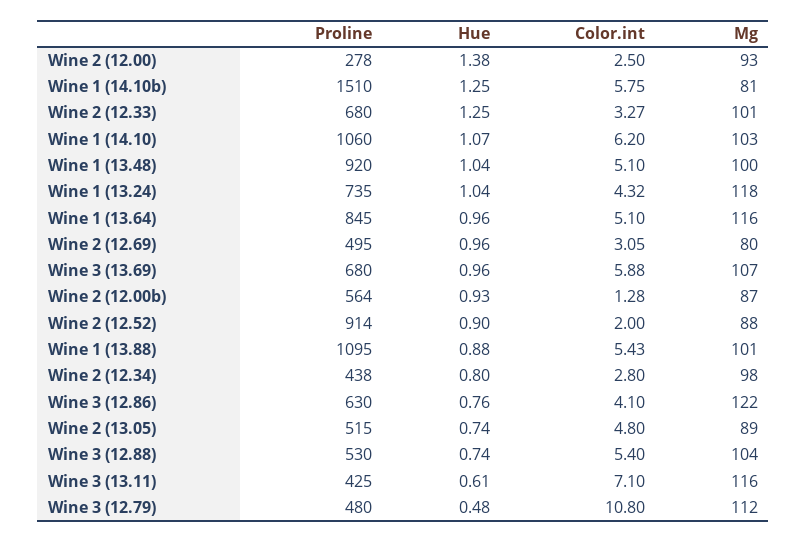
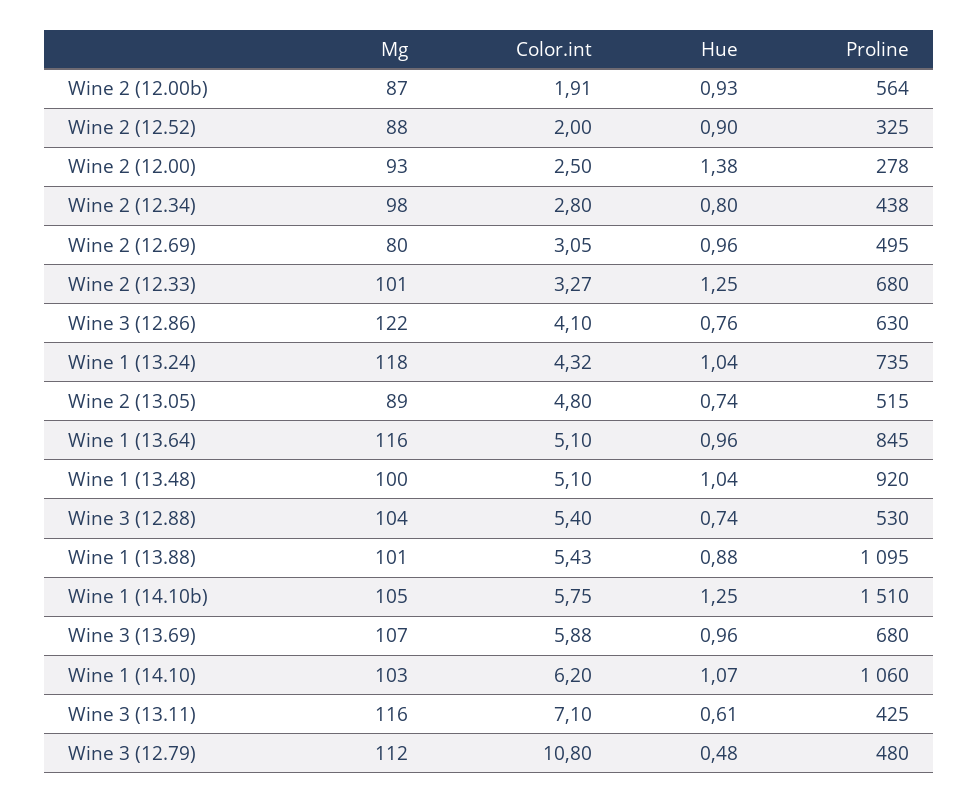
  {
    "Proline": {
      "Wine 2 (12.00)": 278,
      "Wine 1 (14.10b)": 1510,
      "Wine 2 (12.33)": 680,
      "Wine 1 (14.10)": 1060,
      "Wine 1 (13.48)": 920,
      "Wine 1 (13.24)": 735,
      "Wine 1 (13.64)": 845,
      "Wine 2 (12.69)": 495,
      "Wine 3 (13.69)": 680,
      "Wine 2 (12.00b)": 564,
-     "Wine 2 (12.52)": 914,
+     "Wine 2 (12.52)": 325,
      "Wine 1 (13.88)": 1095,
      "Wine 2 (12.34)": 438,
      "Wine 3 (12.86)": 630,
      "Wine 2 (13.05)": 515,
      "Wine 3 (12.88)": 530,
      "Wine 3 (13.11)": 425,
      "Wine 3 (12.79)": 480
    },
    "Hue": {
      "Wine 2 (12.00)": 1.38,
      "Wine 1 (14.10b)": 1.25,
      "Wine 2 (12.33)": 1.25,
      "Wine 1 (14.10)": 1.07,
      "Wine 1 (13.48)": 1.04,
      "Wine 1 (13.24)": 1.04,
      "Wine 1 (13.64)": 0.96,
      "Wine 2 (12.69)": 0.96,
      "Wine 3 (13.69)": 0.96,
      "Wine 2 (12.00b)": 0.93,
      "Wine 2 (12.52)": 0.9,
      "Wine 1 (13.88)": 0.88,
      "Wine 2 (12.34)": 0.8,
      "Wine 3 (12.86)": 0.76,
      "Wine 2 (13.05)": 0.74,
      "Wine 3 (12.88)": 0.74,
      "Wine 3 (13.11)": 0.61,
      "Wine 3 (12.79)": 0.48
    },
    "Color.int": {
      "Wine 2 (12.00)": 2.5,
      "Wine 1 (14.10b)": 5.75,
      "Wine 2 (12.33)": 3.27,
      "Wine 1 (14.10)": 6.2,
      "Wine 1 (13.48)": 5.1,
      "Wine 1 (13.24)": 4.32,
      "Wine 1 (13.64)": 5.1,
      "Wine 2 (12.69)": 3.05,
      "Wine 3 (13.69)": 5.88,
-     "Wine 2 (12.00b)": 1.28,
+     "Wine 2 (12.00b)": 1.91,
      "Wine 2 (12.52)": 2,
      "Wine 1 (13.88)": 5.43,
      "Wine 2 (12.34)": 2.8,
      "Wine 3 (12.86)": 4.1,
      "Wine 2 (13.05)": 4.8,
      "Wine 3 (12.88)": 5.4,
      "Wine 3 (13.11)": 7.1,
      "Wine 3 (12.79)": 10.8
    },
    "Mg": {
      "Wine 2 (12.00)": 93,
-     "Wine 1 (14.10b)": 81,
+     "Wine 1 (14.10b)": 105,
      "Wine 2 (12.33)": 101,
      "Wine 1 (14.10)": 103,
      "Wine 1 (13.48)": 100,
      "Wine 1 (13.24)": 118,
      "Wine 1 (13.64)": 116,
      "Wine 2 (12.69)": 80,
      "Wine 3 (13.69)": 107,
      "Wine 2 (12.00b)": 87,
      "Wine 2 (12.52)": 88,
      "Wine 1 (13.88)": 101,
      "Wine 2 (12.34)": 98,
      "Wine 3 (12.86)": 122,
      "Wine 2 (13.05)": 89,
      "Wine 3 (12.88)": 104,
      "Wine 3 (13.11)": 116,
      "Wine 3 (12.79)": 112
    }
  }

